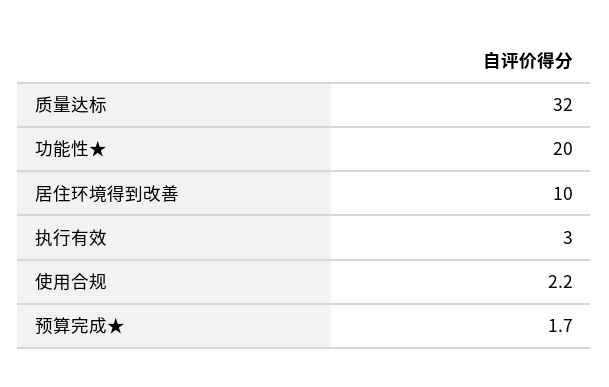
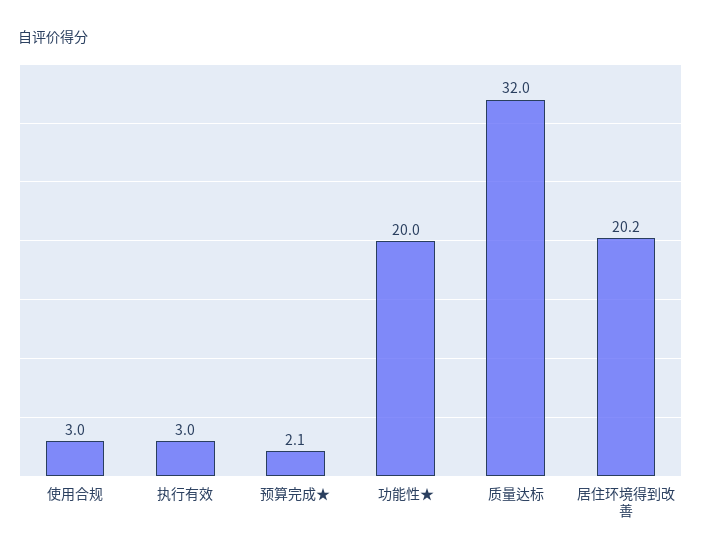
  {
    "质量达标": 32,
    "功能性★": 20,
-   "居住环境得到改善": 10,
+   "居住环境得到改善": 20.2,
    "执行有效": 3,
-   "使用合规": 2.2,
+   "使用合规": 3,
-   "预算完成★": 1.7
+   "预算完成★": 2.1
  }

